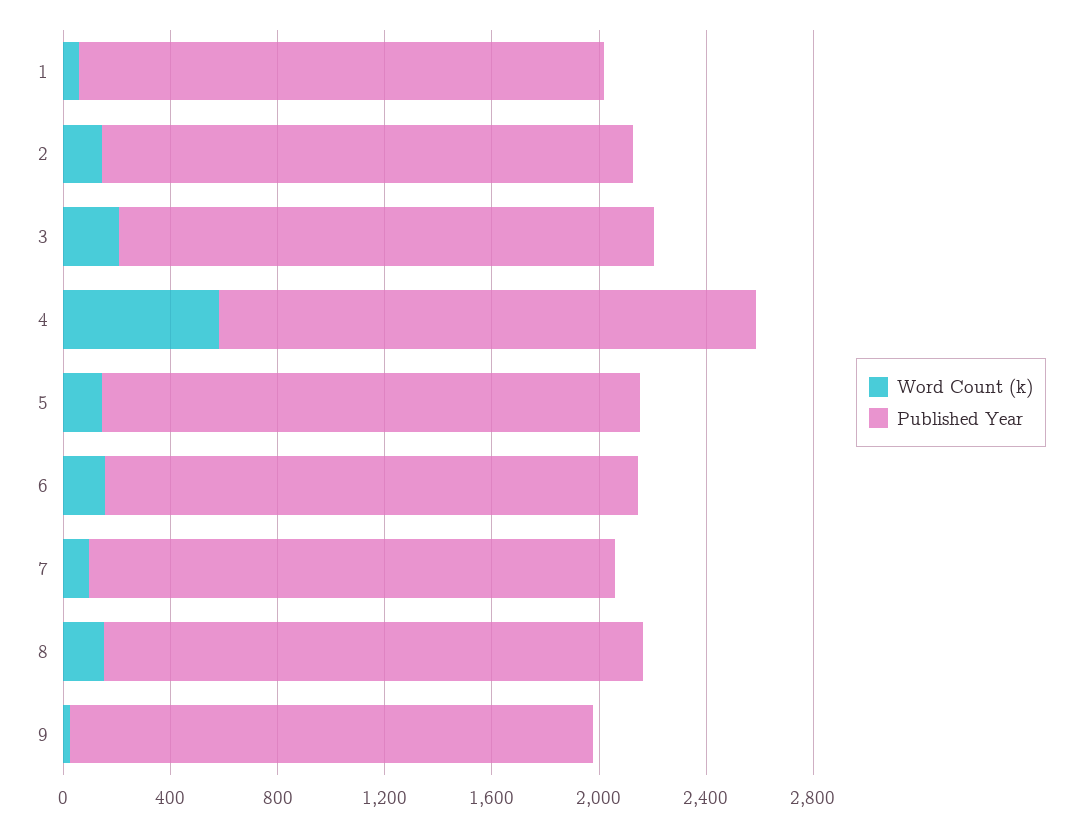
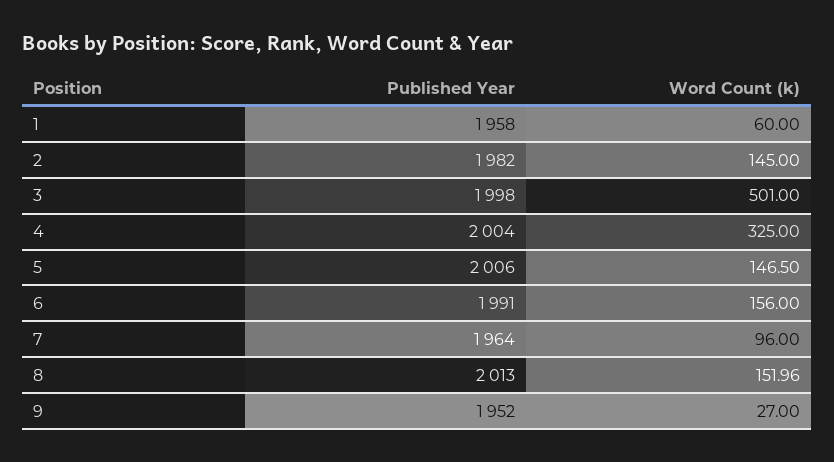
  {
    "Word Count (k)": {
      "1": 60,
      "2": 145,
-     "3": 200,
+     "3": 501,
-     "4": 600,
+     "4": 325,
      "5": 146.5,
      "6": 156,
      "7": 96,
      "8": 151.96,
      "9": 27
    },
    "Published Year": {
      "1": 1958,
      "2": 1982,
      "3": 1998,
      "4": 2004,
      "5": 2006,
      "6": 1991,
      "7": 1964,
      "8": 2013,
      "9": 1952
    }
  }

